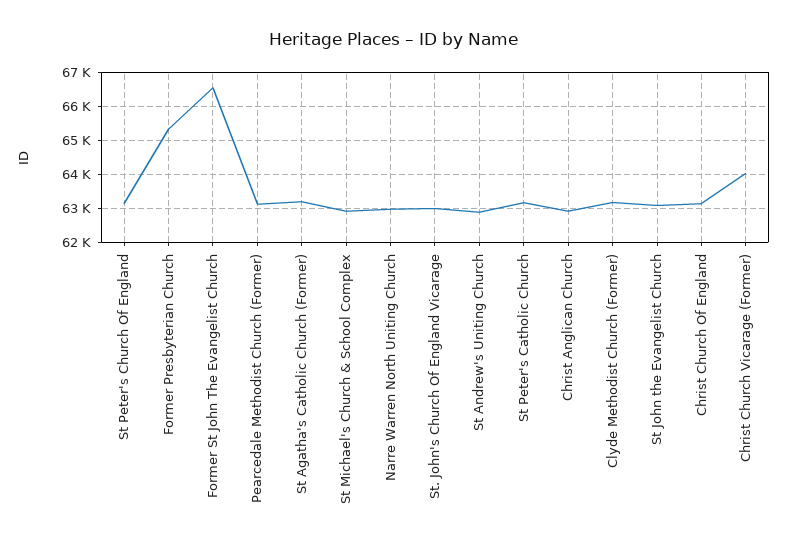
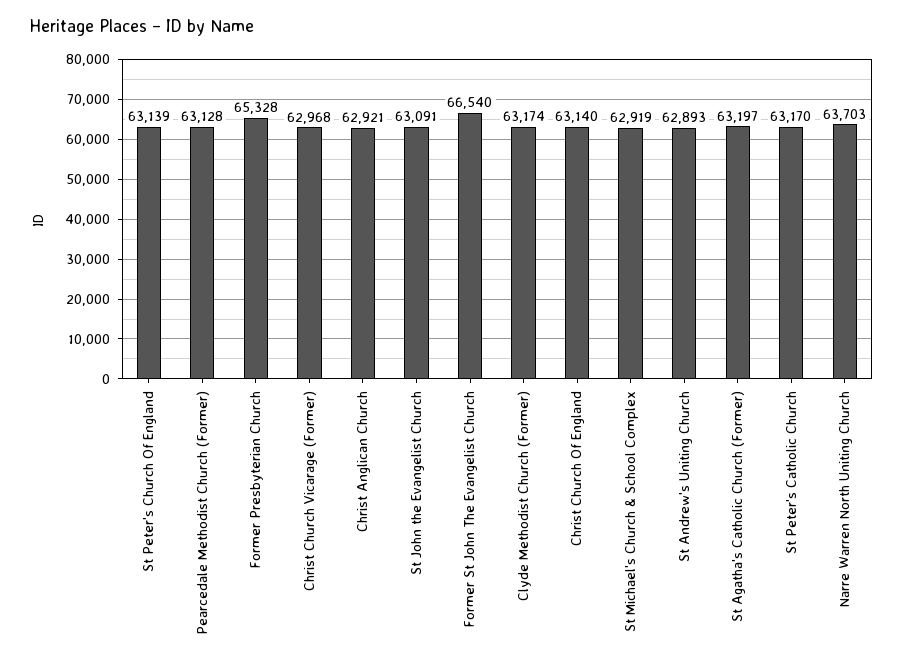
  {
    "St Peter's Church Of England": 63139,
    "Former Presbyterian Church": 65328,
    "Former St John The Evangelist Church": 66540,
    "Pearcedale Methodist Church (Former)": 63128,
    "St Agatha's Catholic Church (Former)": 63197,
    "St Michael's Church & School Complex": 62919,
-   "Narre Warren North Uniting Church": 63000,
+   "Narre Warren North Uniting Church": 63703,
-   "St. John's Church Of England Vicarage": 63000,
    "St Andrew's Uniting Church": 62893,
    "St Peter's Catholic Church": 63170,
    "Christ Anglican Church": 62921,
    "Clyde Methodist Church (Former)": 63174,
    "St John the Evangelist Church": 63091,
    "Christ Church Of England": 63140,
-   "Christ Church Vicarage (Former)": 64000
+   "Christ Church Vicarage (Former)": 62968
  }

